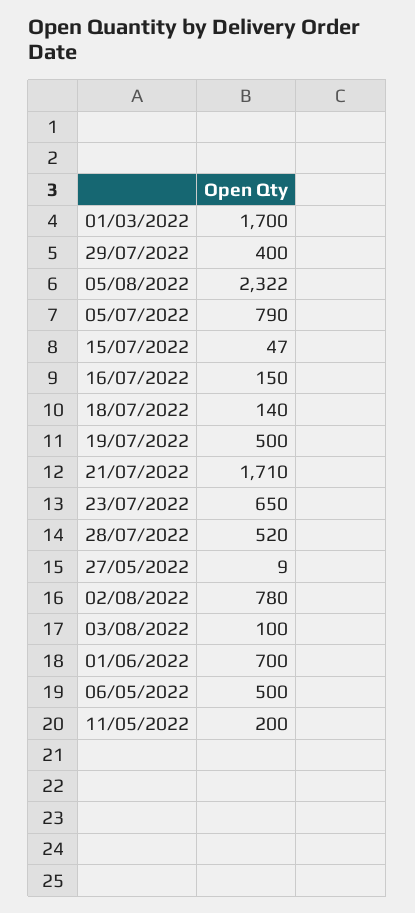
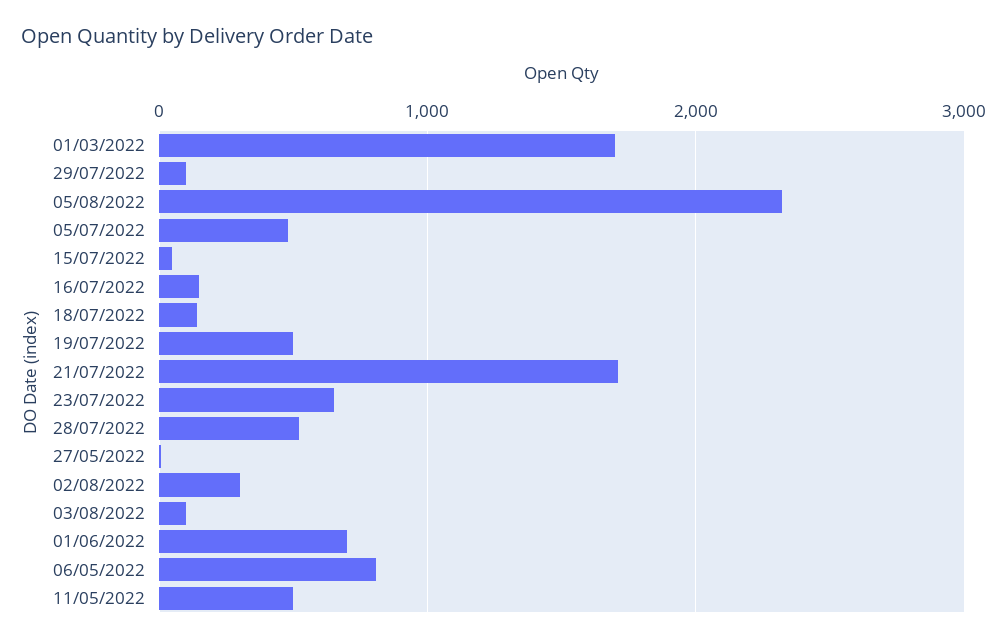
  {
    "01/03/2022": 1700,
-   "29/07/2022": 400,
+   "29/07/2022": 100,
    "05/08/2022": 2322,
-   "05/07/2022": 790,
+   "05/07/2022": 500,
    "15/07/2022": 47,
    "16/07/2022": 150,
    "18/07/2022": 140,
    "19/07/2022": 500,
    "21/07/2022": 1710,
    "23/07/2022": 650,
    "28/07/2022": 520,
    "27/05/2022": 9,
-   "02/08/2022": 780,
+   "02/08/2022": 300,
    "03/08/2022": 100,
    "01/06/2022": 700,
-   "06/05/2022": 500,
+   "06/05/2022": 800,
-   "11/05/2022": 200
+   "11/05/2022": 500
  }

